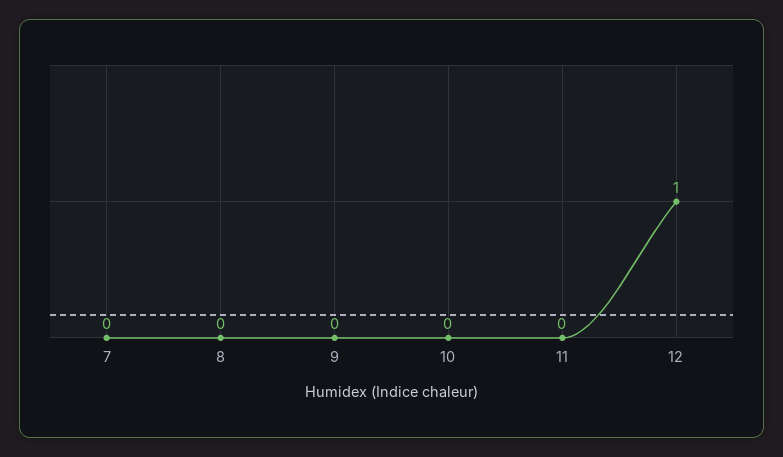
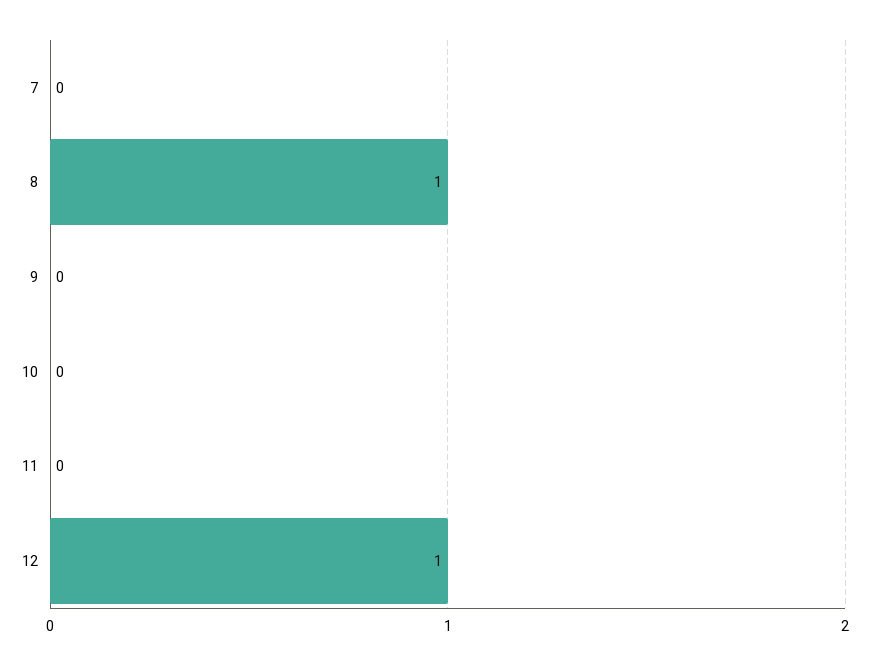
  {
    "7": 0,
-   "8": 0,
+   "8": 1,
    "9": 0,
    "10": 0,
    "11": 0,
    "12": 1
  }

